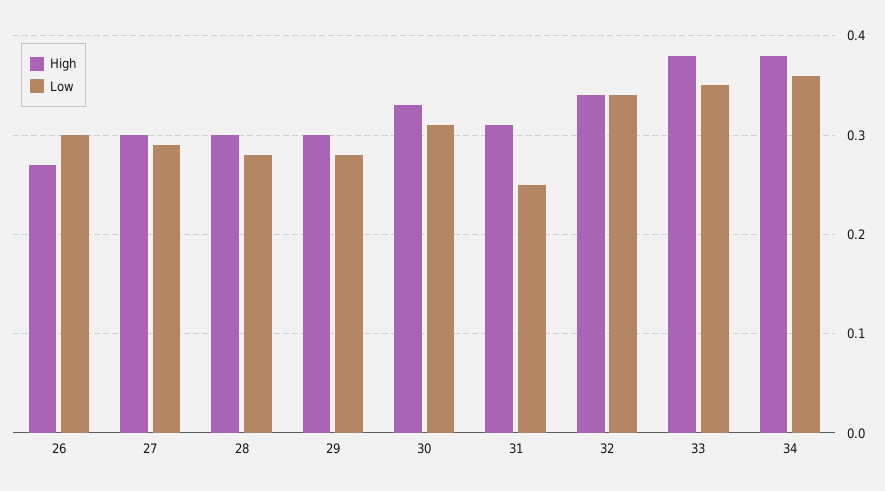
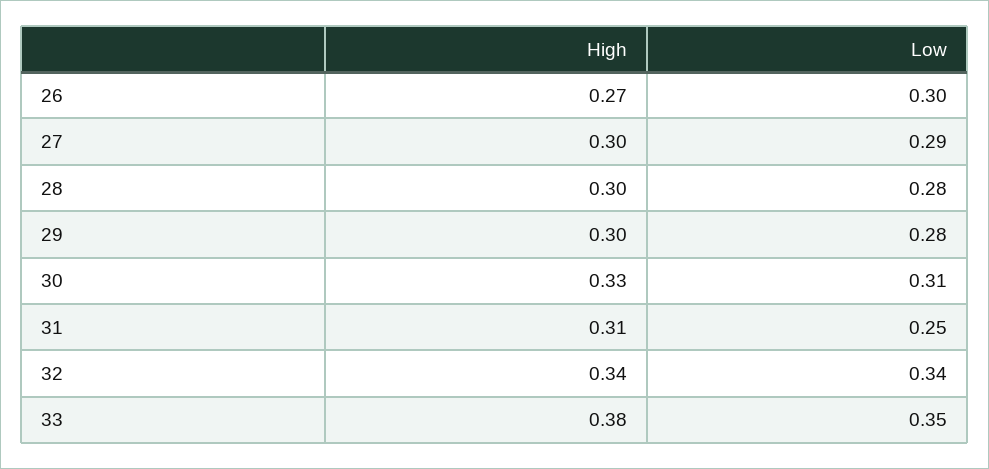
  {
    "High": {
      "26": 0.27,
      "27": 0.3,
      "28": 0.3,
      "29": 0.3,
      "30": 0.33,
      "31": 0.31,
      "32": 0.34,
-     "33": 0.38,
+     "33": 0.38
-     "34": 0.38
    },
    "Low": {
      "26": 0.3,
      "27": 0.29,
      "28": 0.28,
      "29": 0.28,
      "30": 0.31,
      "31": 0.25,
      "32": 0.34,
-     "33": 0.35,
+     "33": 0.35
-     "34": 0.36
    }
  }

